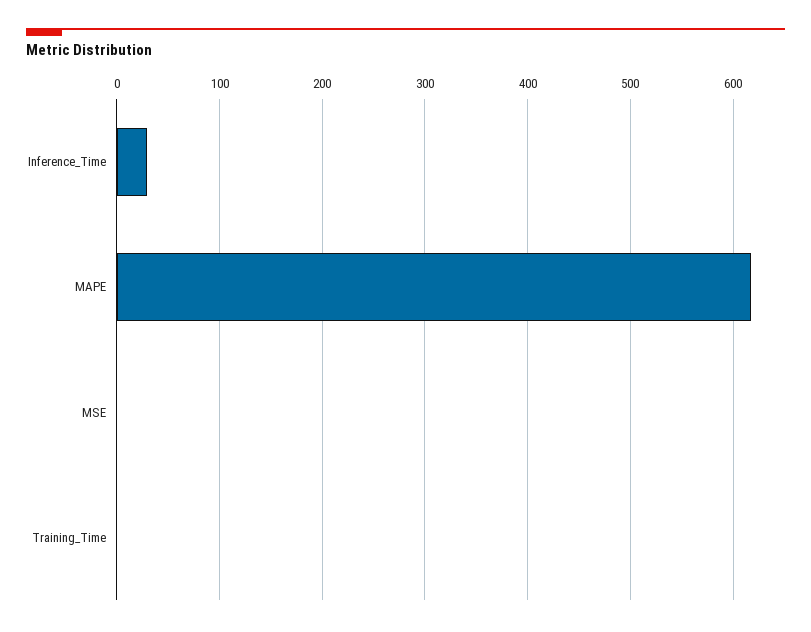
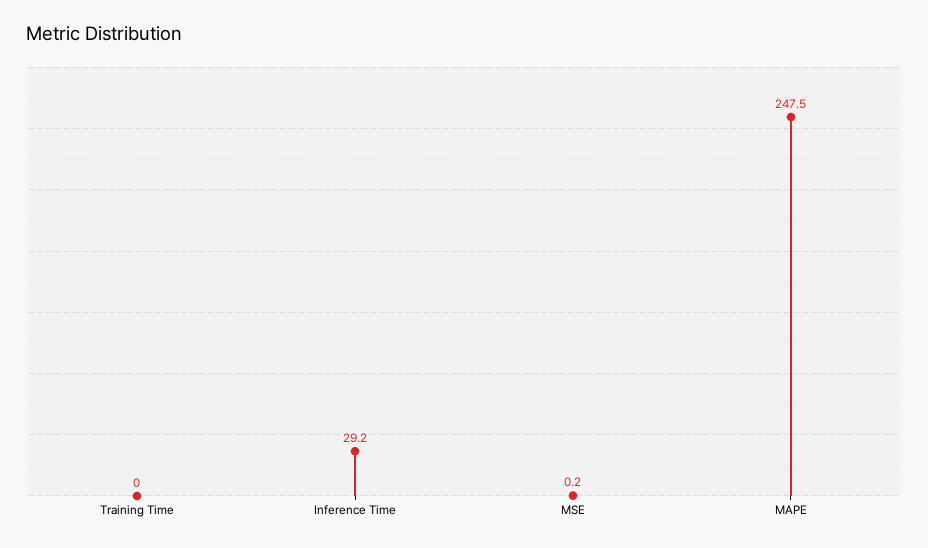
  {
    "Inference_Time": 29.2,
-   "MAPE": 620,
+   "MAPE": 247.5,
    "MSE": 0.2,
    "Training_Time": 0
  }

